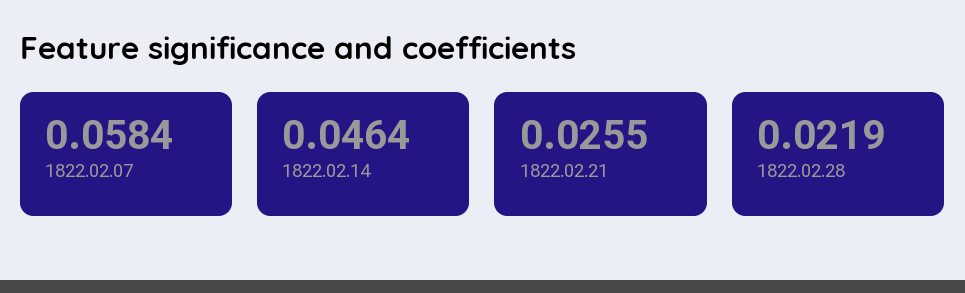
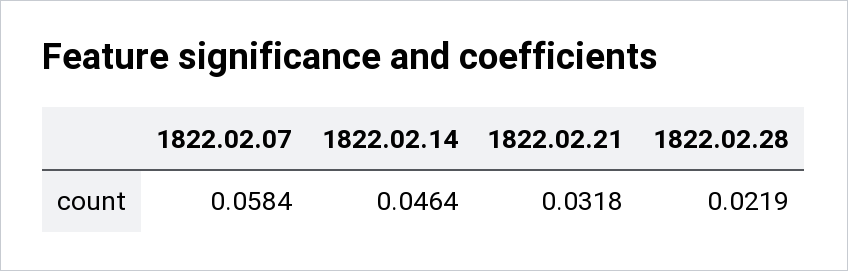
  {
    "1822.02.07": 0.0584,
    "1822.02.14": 0.0464,
-   "1822.02.21": 0.0255,
+   "1822.02.21": 0.0318,
    "1822.02.28": 0.0219
  }

